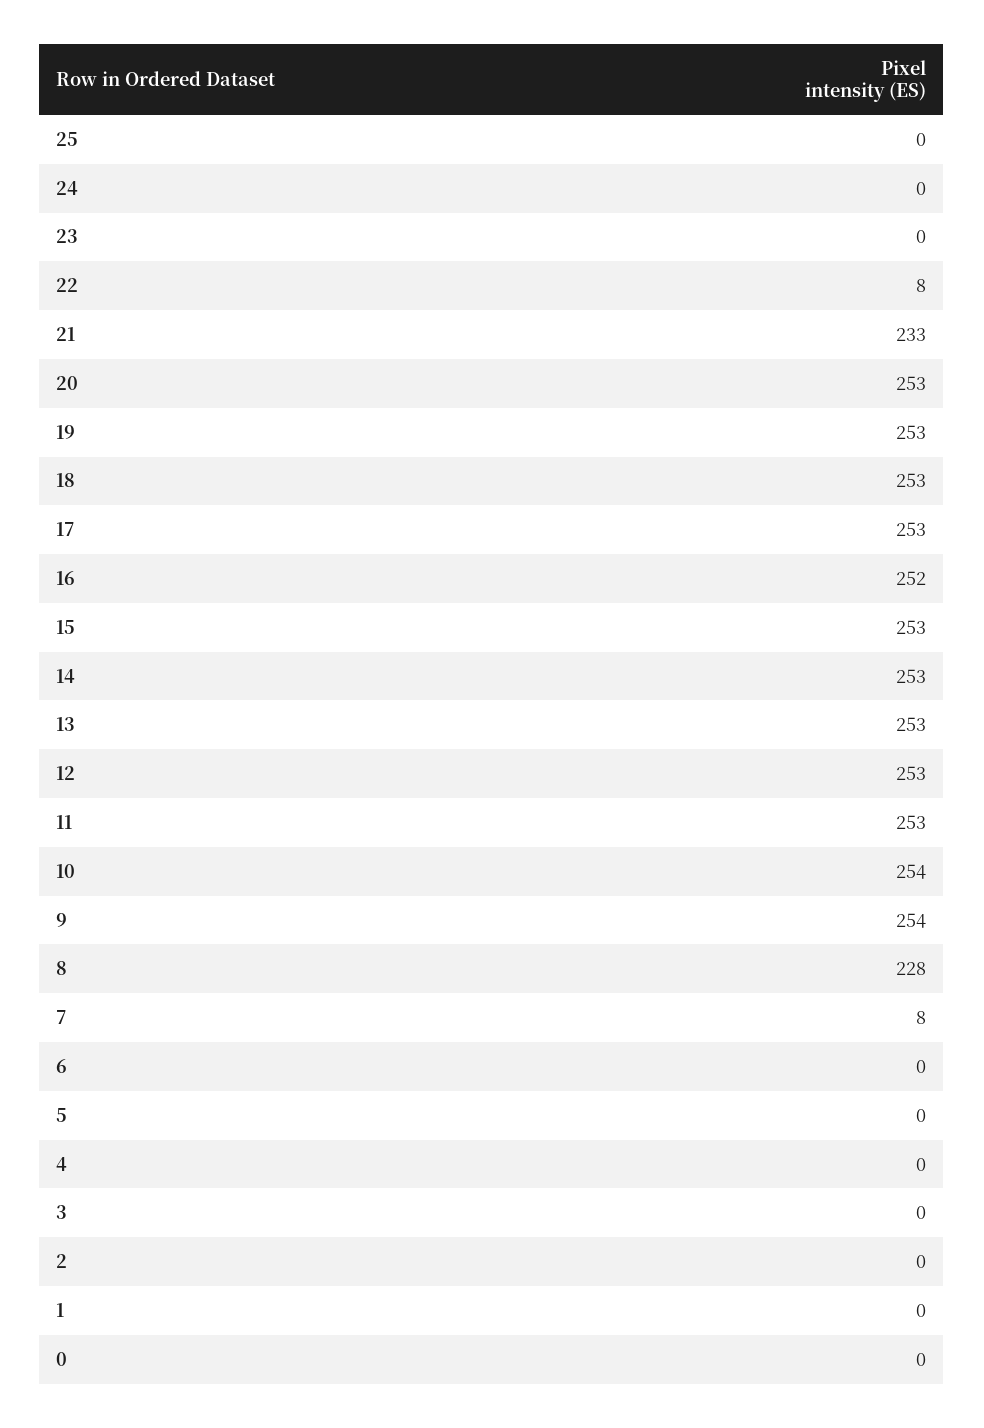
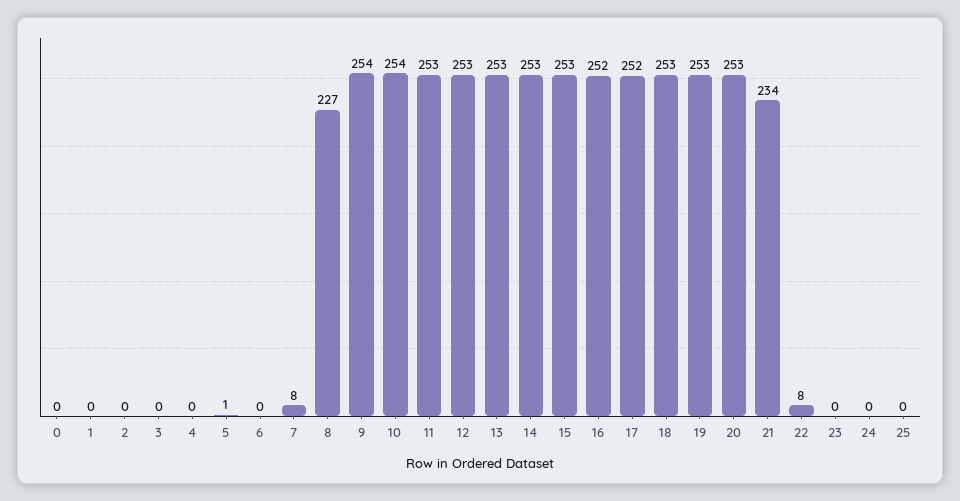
  {
    "25": 0,
    "24": 0,
    "23": 0,
    "22": 8,
-   "21": 233,
+   "21": 234,
    "20": 253,
    "19": 253,
    "18": 253,
-   "17": 253,
+   "17": 252,
    "16": 252,
    "15": 253,
    "14": 253,
    "13": 253,
    "12": 253,
    "11": 253,
    "10": 254,
    "9": 254,
-   "8": 228,
+   "8": 227,
    "7": 8,
    "6": 0,
-   "5": 0,
+   "5": 1,
    "4": 0,
    "3": 0,
    "2": 0,
    "1": 0,
    "0": 0
  }

